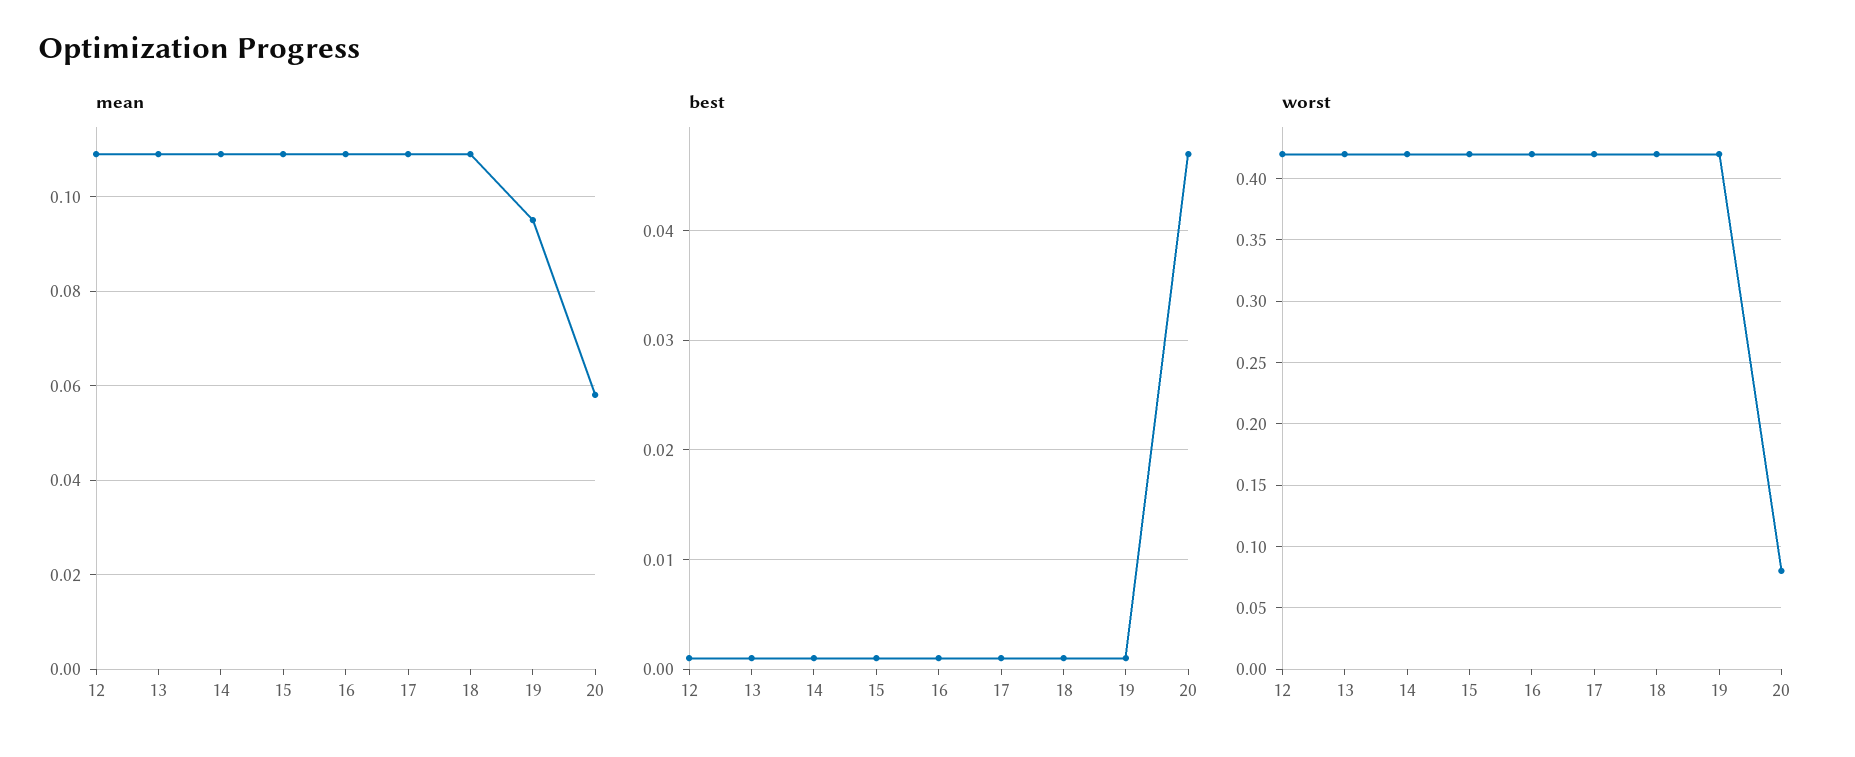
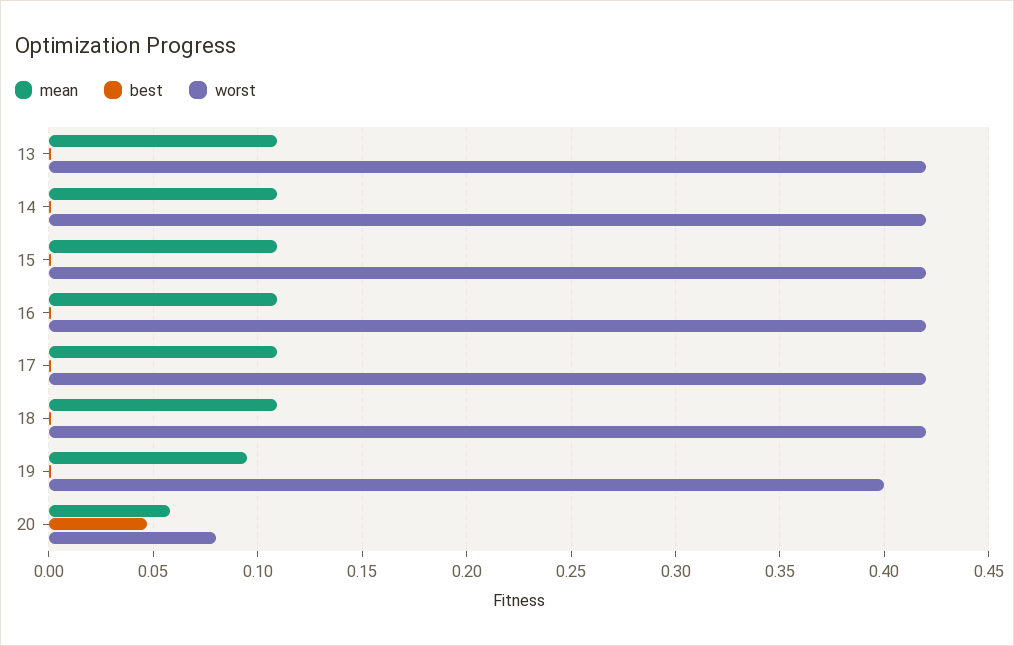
  {
    "mean": {
-     "12": 0.11,
      "13": 0.11,
      "14": 0.11,
      "15": 0.11,
      "16": 0.11,
      "17": 0.11,
      "18": 0.11,
      "19": 0.095,
      "20": 0.06
    },
    "best": {
-     "12": 0.001,
      "13": 0.001,
      "14": 0.001,
      "15": 0.001,
      "16": 0.001,
      "17": 0.001,
      "18": 0.001,
      "19": 0.001,
      "20": 0.047
    },
    "worst": {
-     "12": 0.42,
      "13": 0.42,
      "14": 0.42,
      "15": 0.42,
      "16": 0.42,
      "17": 0.42,
      "18": 0.42,
-     "19": 0.42,
+     "19": 0.4,
      "20": 0.08
    }
  }

